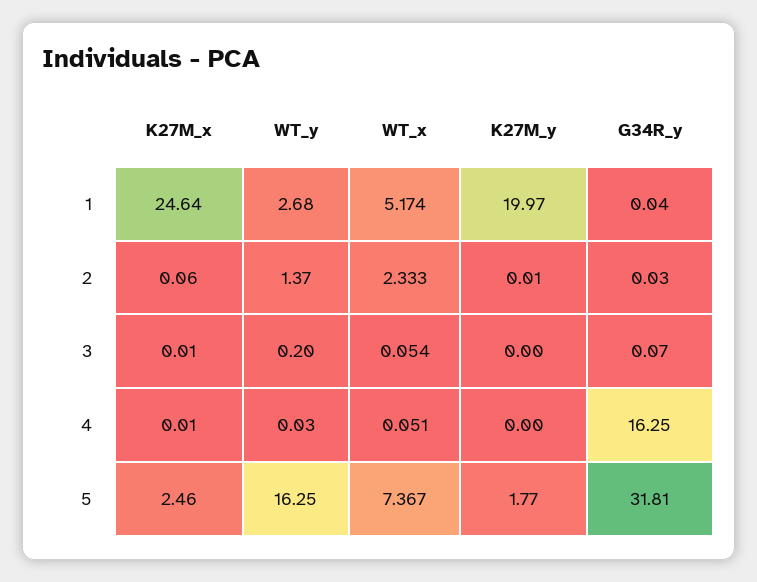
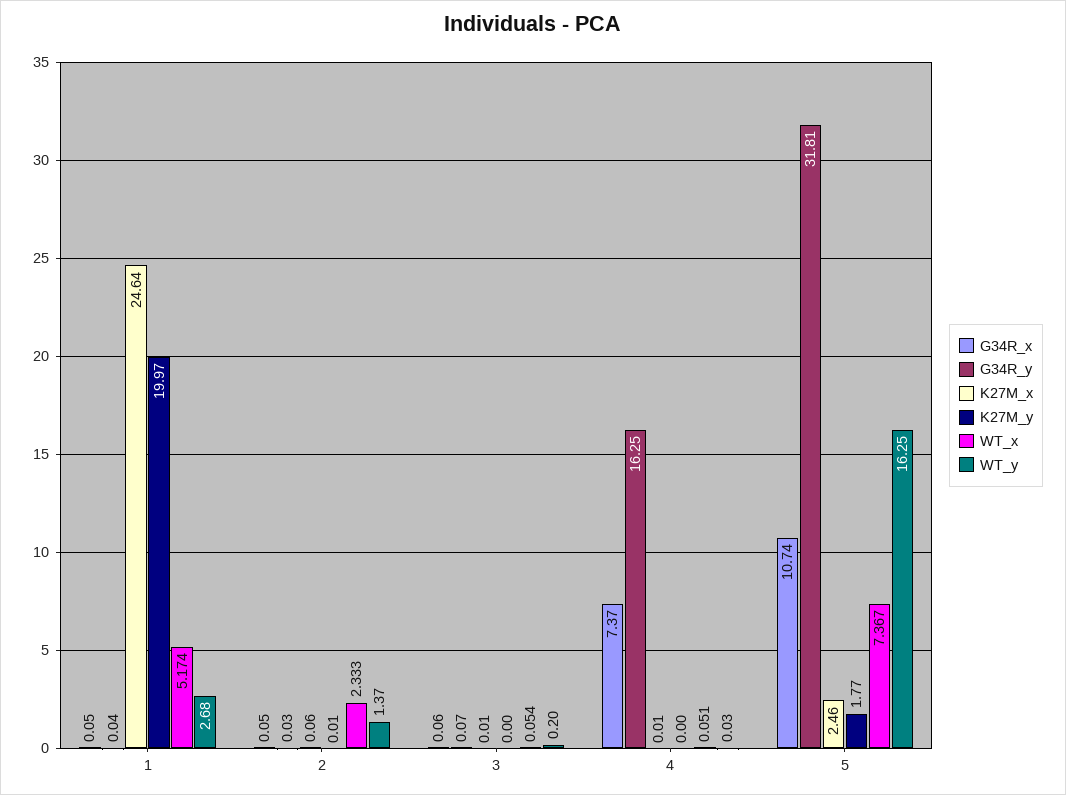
  {
    "K27M_x": {
      "1": 24.64,
      "2": 0.06,
      "3": 0.01,
      "4": 0.01,
      "5": 2.46
    },
    "WT_y": {
      "1": 2.68,
      "2": 1.37,
      "3": 0.2,
      "4": 0.03,
      "5": 16.25
    },
    "WT_x": {
      "1": 5.174,
      "2": 2.333,
      "3": 0.054,
      "4": 0.051,
      "5": 7.367
    },
    "K27M_y": {
      "1": 19.97,
      "2": 0.01,
      "3": 0,
      "4": 0,
      "5": 1.77
    },
    "G34R_y": {
      "1": 0.04,
      "2": 0.03,
      "3": 0.07,
      "4": 16.25,
      "5": 31.81
-   }
+   },
+   "G34R_x": {
+     "1": 0.05,
+     "2": 0.05,
+     "3": 0.06,
+     "4": 7.37,
+     "5": 10.74
+   }
  }

